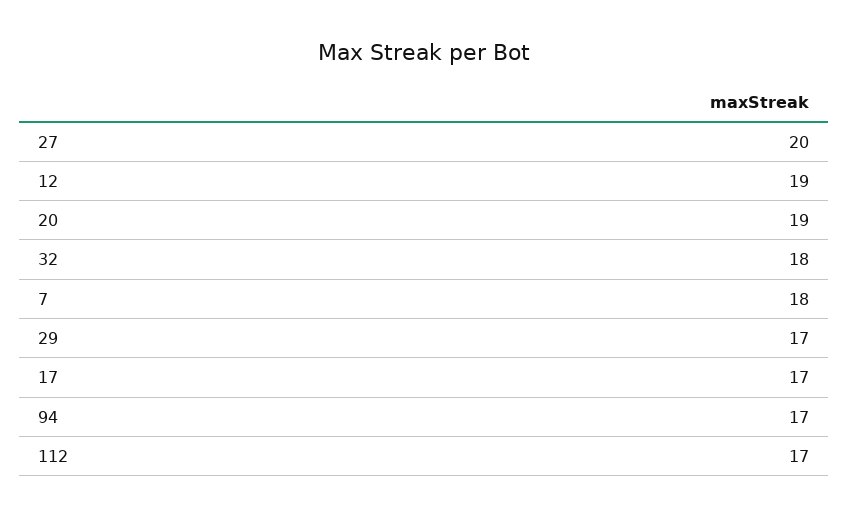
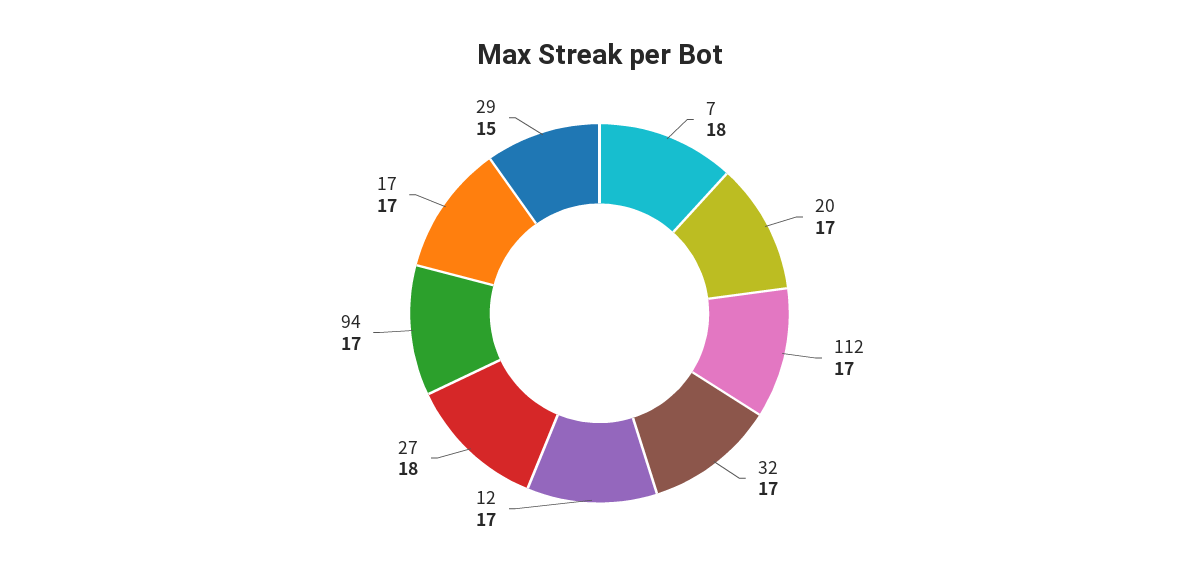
  {
-   "27": 20,
+   "27": 18,
-   "12": 19,
+   "12": 17,
-   "20": 19,
+   "20": 17,
-   "32": 18,
+   "32": 17,
    "7": 18,
-   "29": 17,
+   "29": 15,
    "17": 17,
    "94": 17,
    "112": 17
  }

